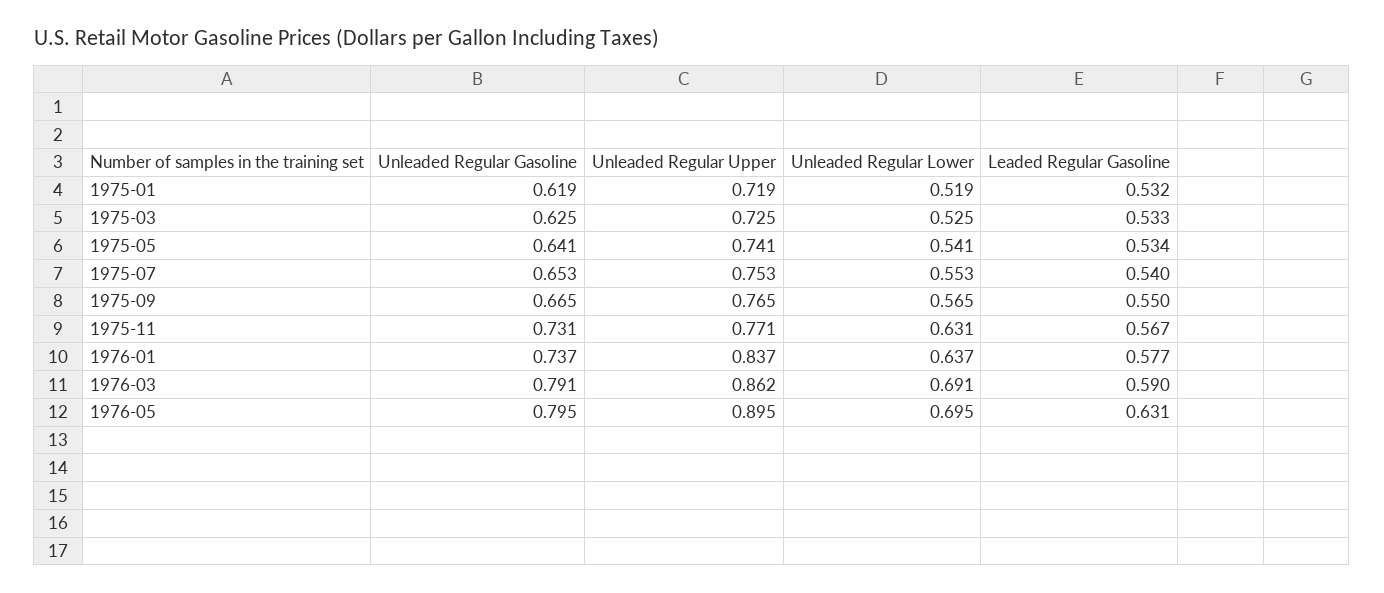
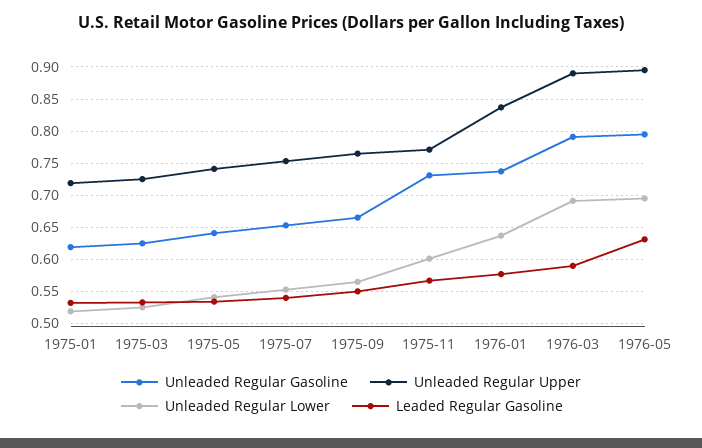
  {
    "Unleaded Regular Gasoline": {
      "1975-01": 0.619,
      "1975-03": 0.625,
      "1975-05": 0.641,
      "1975-07": 0.653,
      "1975-09": 0.665,
      "1975-11": 0.731,
      "1976-01": 0.737,
      "1976-03": 0.791,
      "1976-05": 0.795
    },
    "Unleaded Regular Upper": {
      "1975-01": 0.719,
      "1975-03": 0.725,
      "1975-05": 0.741,
      "1975-07": 0.753,
      "1975-09": 0.765,
      "1975-11": 0.771,
      "1976-01": 0.837,
-     "1976-03": 0.862,
+     "1976-03": 0.89,
      "1976-05": 0.895
    },
    "Unleaded Regular Lower": {
      "1975-01": 0.519,
      "1975-03": 0.525,
      "1975-05": 0.541,
      "1975-07": 0.553,
      "1975-09": 0.565,
-     "1975-11": 0.631,
+     "1975-11": 0.6,
      "1976-01": 0.637,
      "1976-03": 0.691,
      "1976-05": 0.695
    },
    "Leaded Regular Gasoline": {
      "1975-01": 0.532,
      "1975-03": 0.533,
      "1975-05": 0.534,
      "1975-07": 0.54,
      "1975-09": 0.55,
      "1975-11": 0.567,
      "1976-01": 0.577,
      "1976-03": 0.59,
      "1976-05": 0.631
    }
  }

